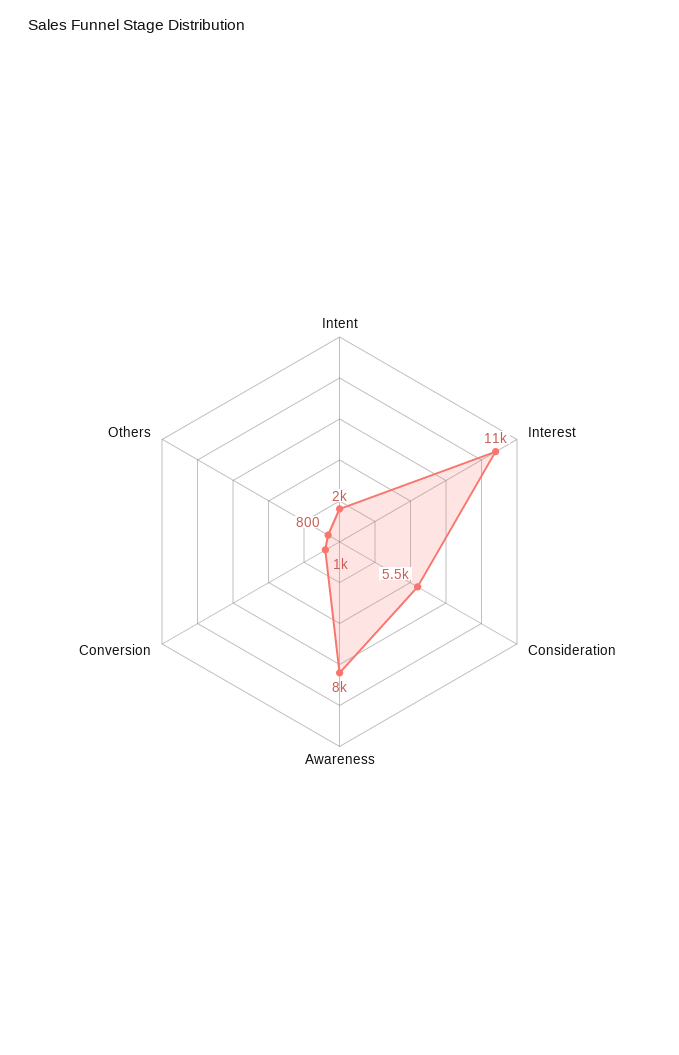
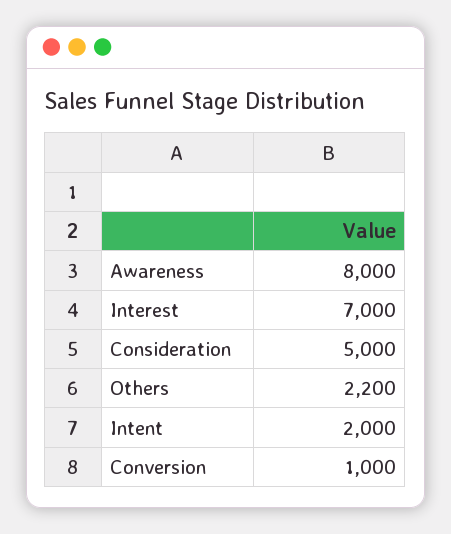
  {
    "Intent": 2000,
-   "Interest": 11000,
+   "Interest": 7000,
-   "Consideration": 5500,
+   "Consideration": 5000,
    "Awareness": 8000,
    "Conversion": 1000,
-   "Others": 800
+   "Others": 2200
  }

